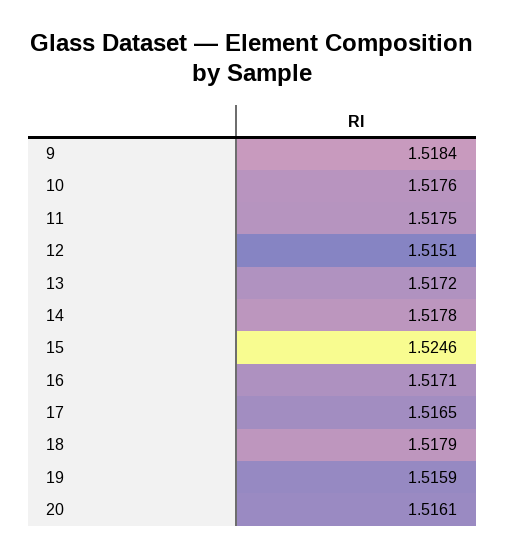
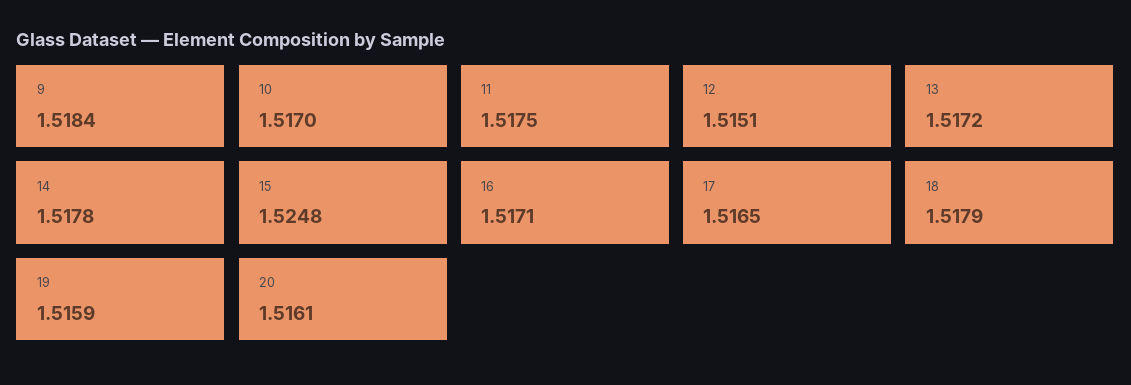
  {
    "9": 1.5184,
-   "10": 1.5176,
+   "10": 1.517,
    "11": 1.5175,
    "12": 1.5151,
    "13": 1.5172,
    "14": 1.5178,
-   "15": 1.5246,
+   "15": 1.5248,
    "16": 1.5171,
    "17": 1.5165,
    "18": 1.5179,
    "19": 1.5159,
    "20": 1.5161
  }

